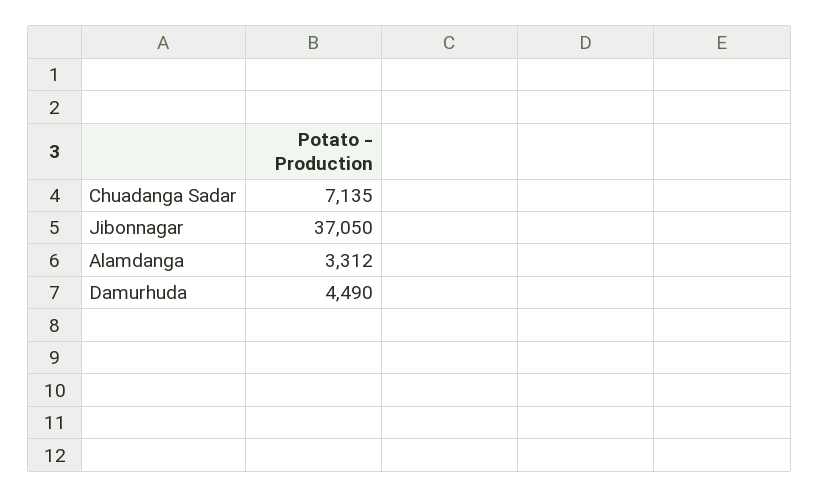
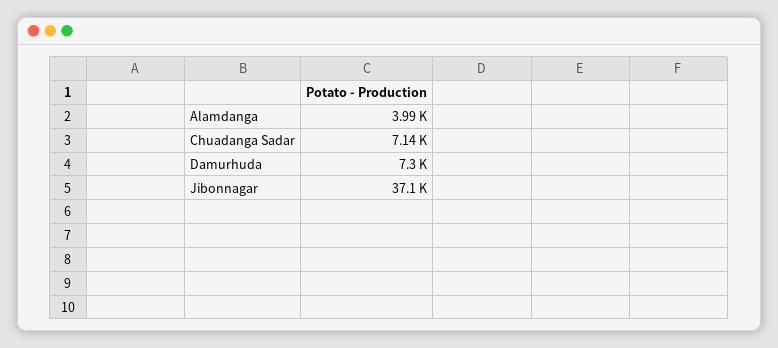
  {
    "Chuadanga Sadar": 7135,
    "Jibonnagar": 37050,
-   "Alamdanga": 3312,
+   "Alamdanga": 3990,
-   "Damurhuda": 4490
+   "Damurhuda": 7300
  }

